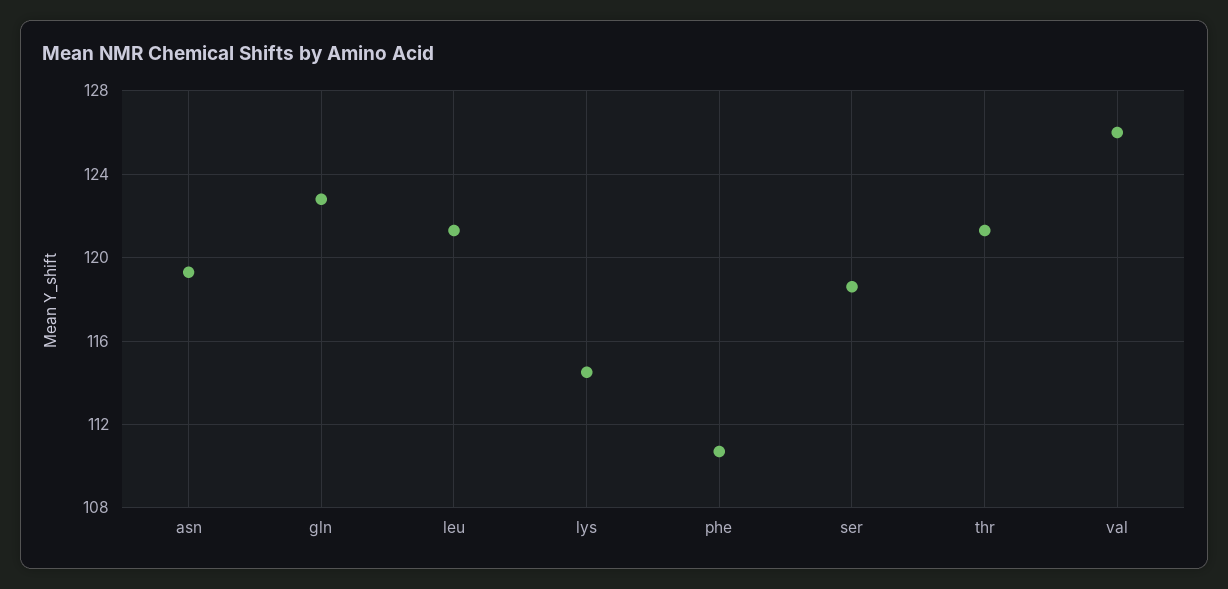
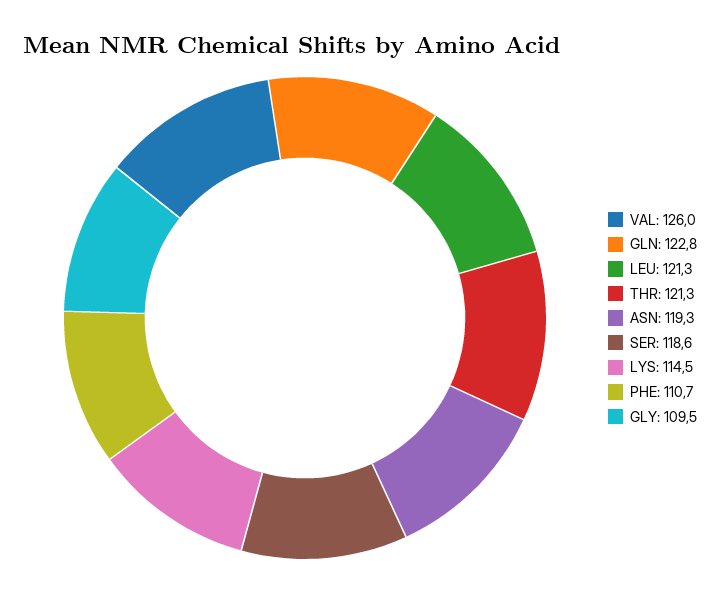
  {
    "asn": 119.3,
    "gln": 122.8,
    "leu": 121.3,
    "lys": 114.5,
    "phe": 110.7,
    "ser": 118.6,
    "thr": 121.3,
-   "val": 126
+   "val": 126,
+   "GLY": 109.5
  }

